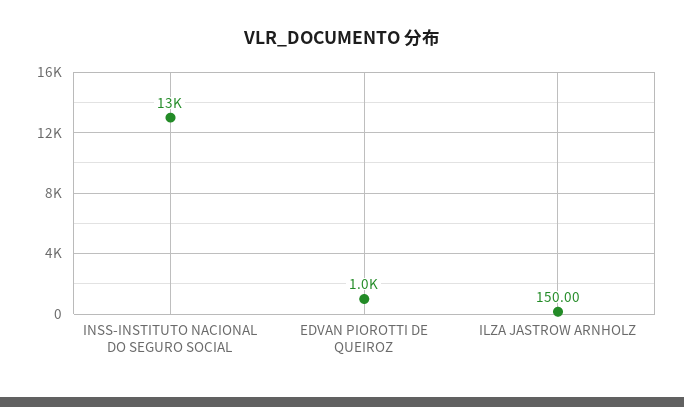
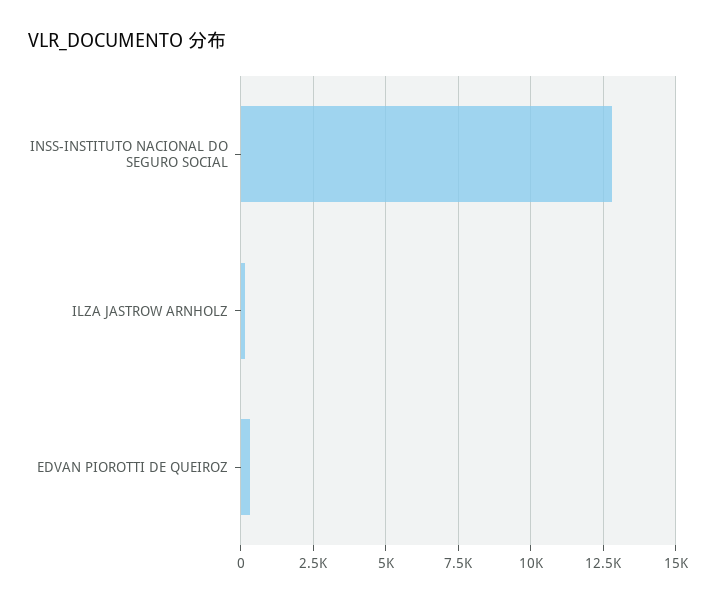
  {
    "INSS-INSTITUTO NACIONAL DO SEGURO SOCIAL": 13000,
-   "EDVAN PIOROTTI DE QUEIROZ": 1000,
+   "EDVAN PIOROTTI DE QUEIROZ": 250,
    "ILZA JASTROW ARNHOLZ": 150
  }

